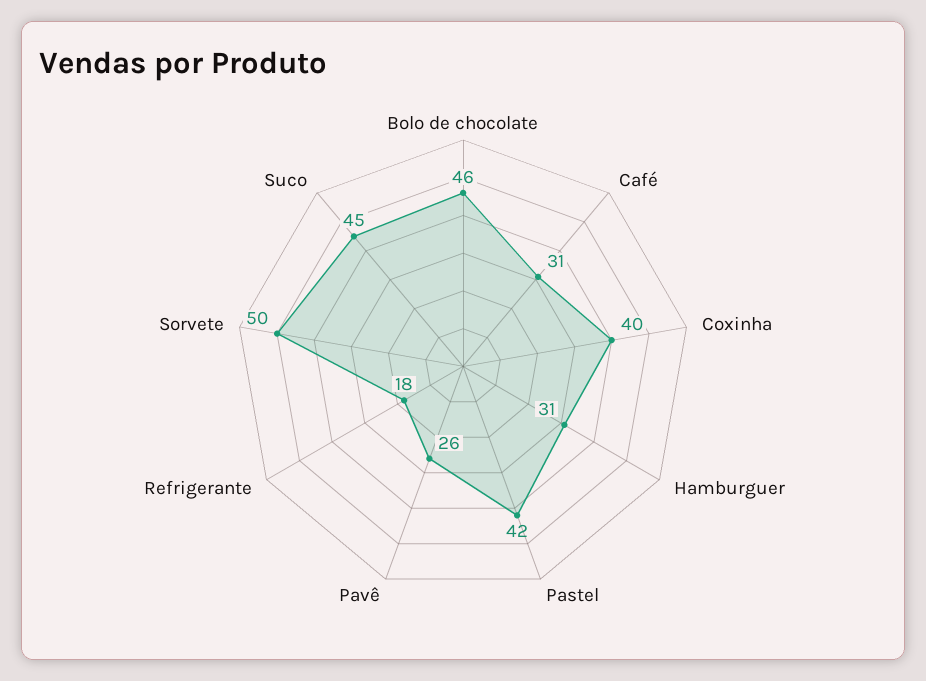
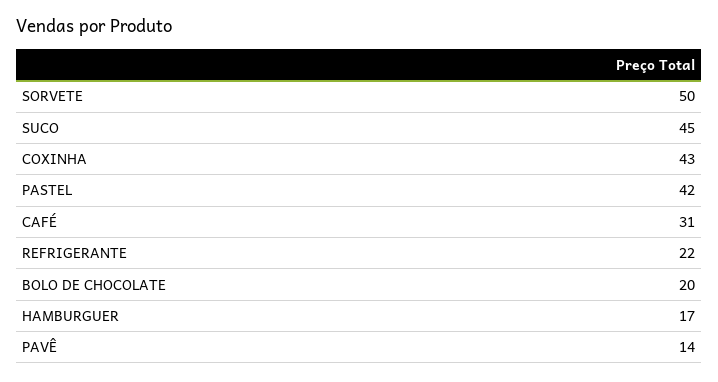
  {
-   "Bolo de chocolate": 46,
+   "Bolo de chocolate": 20,
    "Café": 31,
-   "Coxinha": 40,
+   "Coxinha": 43,
-   "Hamburguer": 31,
+   "Hamburguer": 17,
    "Pastel": 42,
-   "Pavê": 26,
+   "Pavê": 14,
-   "Refrigerante": 18,
+   "Refrigerante": 22,
    "Sorvete": 50,
    "Suco": 45
  }

